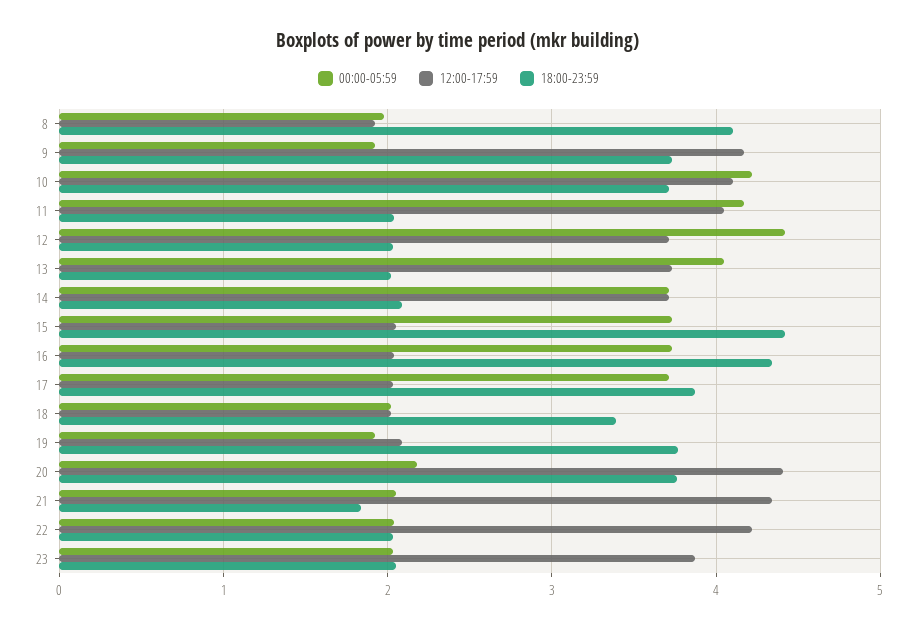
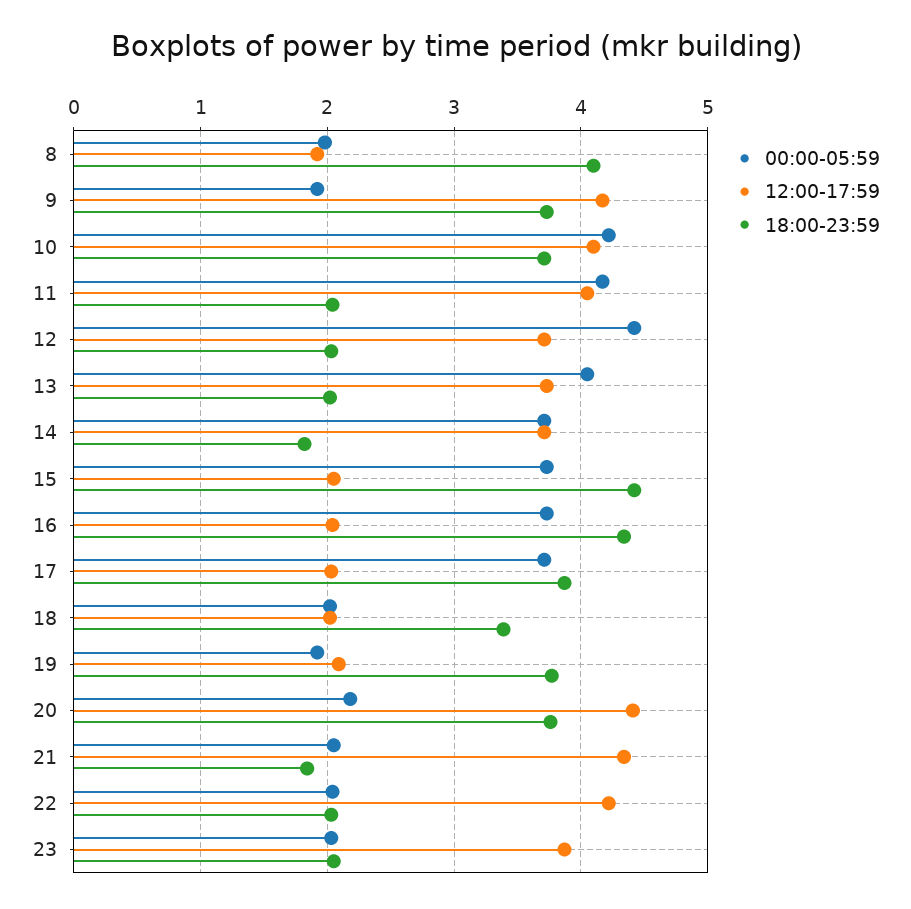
  {
    "00:00-05:59": {
      "8": 2,
      "9": 1.9,
      "10": 4.2,
      "11": 4.2,
      "12": 4.4,
      "13": 4.1,
      "14": 3.7,
      "15": 3.7,
      "16": 3.7,
      "17": 3.7,
      "18": 2,
      "19": 1.9,
      "20": 2.2,
      "21": 2.1,
      "22": 2,
      "23": 2
    },
    "12:00-17:59": {
      "8": 1.9,
      "9": 4.2,
      "10": 4.1,
      "11": 4.1,
      "12": 3.7,
      "13": 3.7,
      "14": 3.7,
      "15": 2.1,
      "16": 2,
      "17": 2,
      "18": 2,
      "19": 2.1,
      "20": 4.4,
      "21": 4.3,
      "22": 4.2,
      "23": 3.9
    },
    "18:00-23:59": {
      "8": 4.1,
      "9": 3.7,
      "10": 3.7,
      "11": 2,
      "12": 2,
      "13": 2,
-     "14": 2.1,
+     "14": 1.8,
      "15": 4.4,
      "16": 4.3,
      "17": 3.9,
      "18": 3.4,
      "19": 3.8,
      "20": 3.8,
      "21": 1.8,
      "22": 2,
      "23": 2.1
    }
  }

